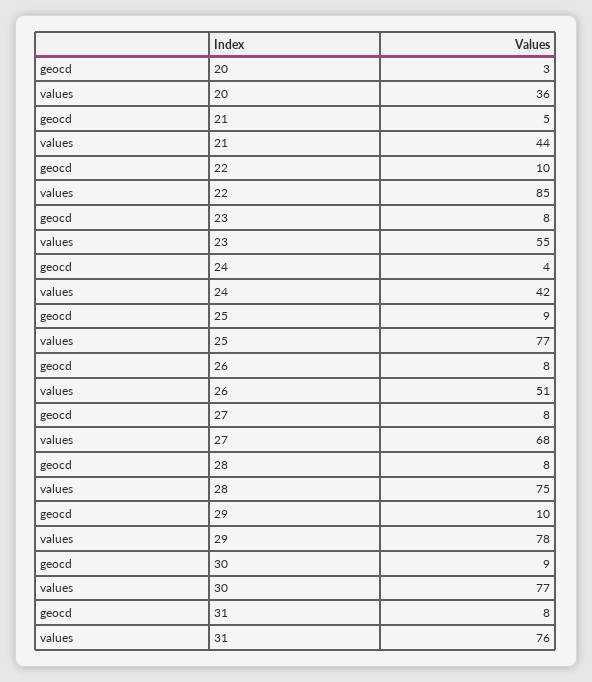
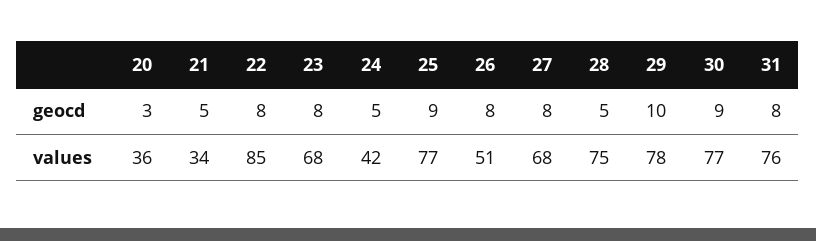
  {
    "geocd": {
      "20": 3,
      "21": 5,
-     "22": 10,
+     "22": 8,
      "23": 8,
-     "24": 4,
+     "24": 5,
      "25": 9,
      "26": 8,
      "27": 8,
-     "28": 8,
+     "28": 5,
      "29": 10,
      "30": 9,
      "31": 8
    },
    "values": {
      "20": 36,
-     "21": 44,
+     "21": 34,
      "22": 85,
-     "23": 55,
+     "23": 68,
      "24": 42,
      "25": 77,
      "26": 51,
      "27": 68,
      "28": 75,
      "29": 78,
      "30": 77,
      "31": 76
    }
  }

